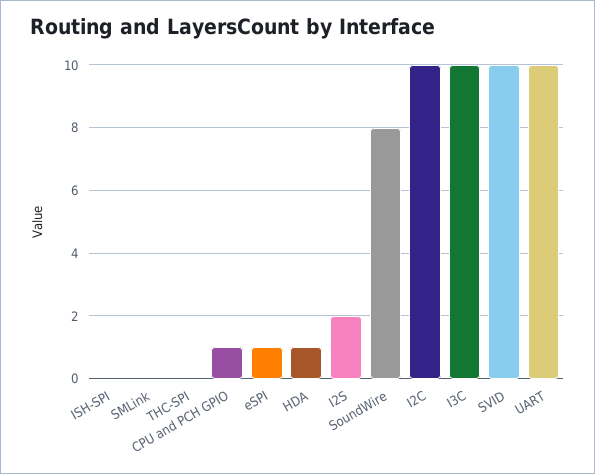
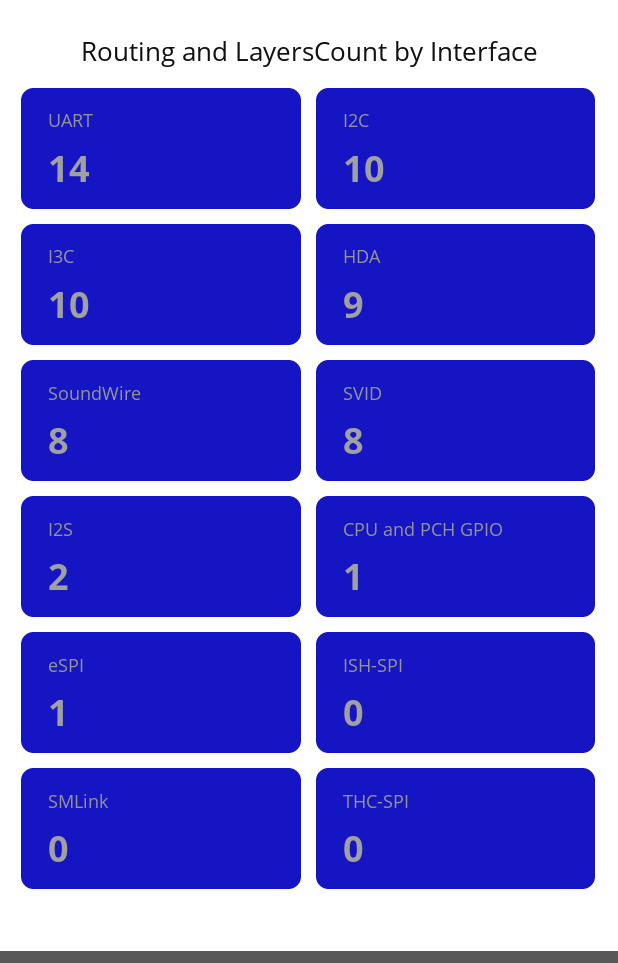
  {
    "ISH-SPI": 0,
    "SMLink": 0,
    "THC-SPI": 0,
    "CPU and PCH GPIO": 1,
    "eSPI": 1,
-   "HDA": 1,
+   "HDA": 9,
    "I2S": 2,
    "SoundWire": 8,
    "I2C": 10,
    "I3C": 10,
-   "SVID": 10,
+   "SVID": 8,
-   "UART": 10
+   "UART": 14
  }

